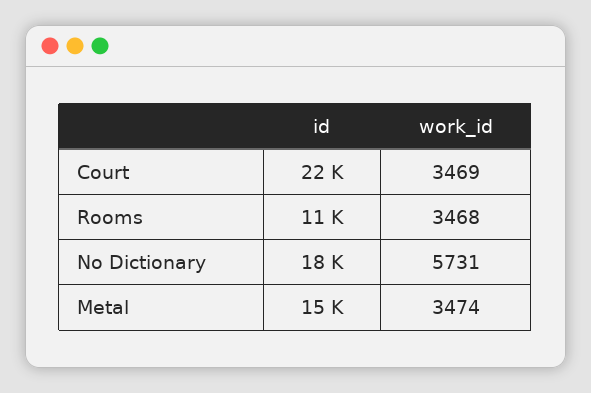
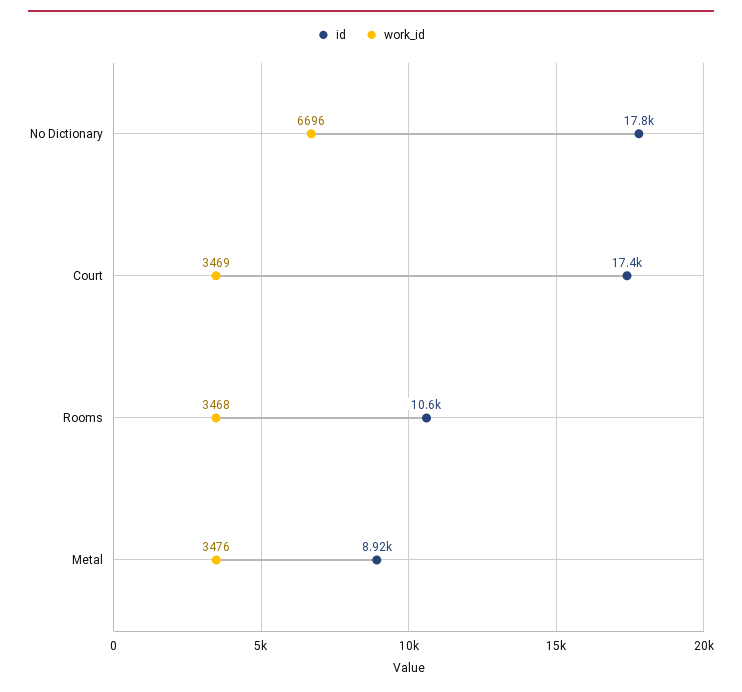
  {
    "id": {
-     "Court": 22000,
+     "Court": 17400,
      "Rooms": 10600,
      "No Dictionary": 17800,
-     "Metal": 15000
+     "Metal": 8920
    },
    "work_id": {
      "Court": 3469,
      "Rooms": 3468,
-     "No Dictionary": 5731,
+     "No Dictionary": 6696,
-     "Metal": 3474
+     "Metal": 3476
    }
  }

